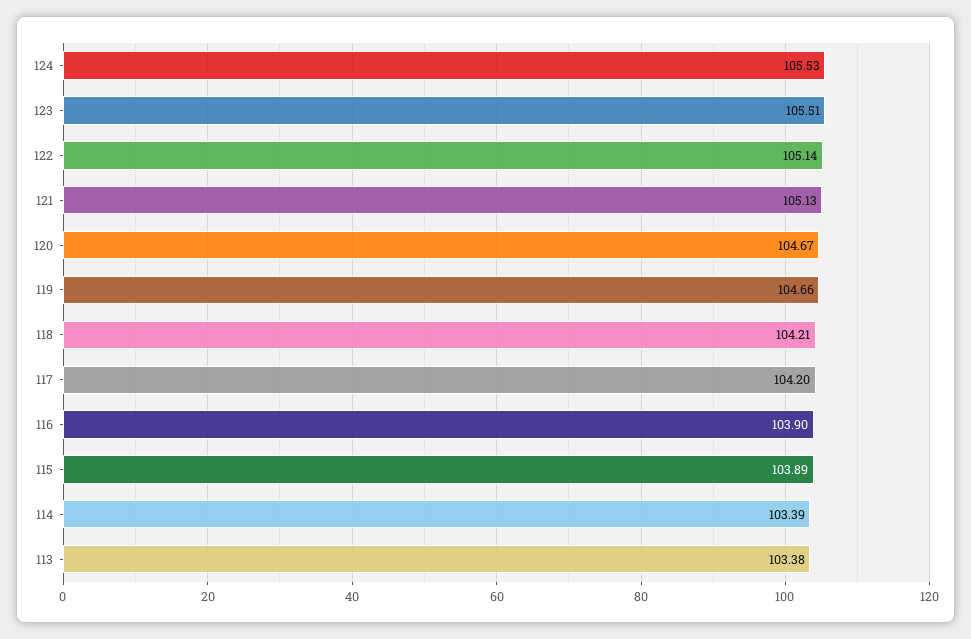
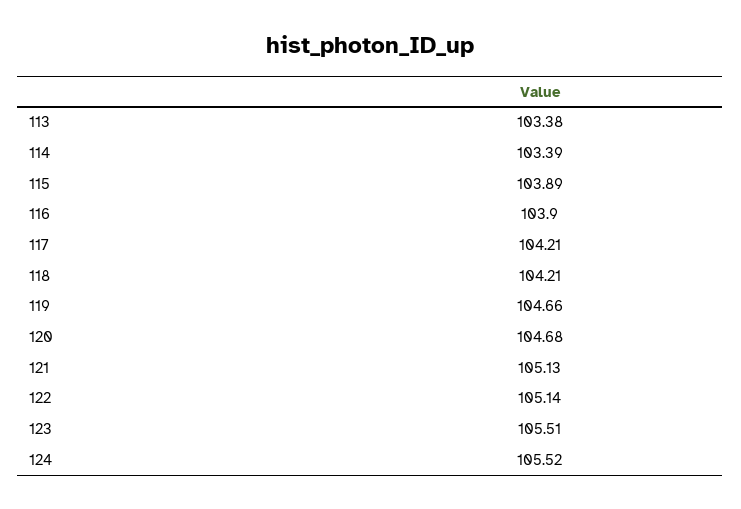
  {
-   "124": 105.53,
+   "124": 105.52,
    "123": 105.51,
    "122": 105.14,
    "121": 105.13,
-   "120": 104.67,
+   "120": 104.68,
    "119": 104.66,
    "118": 104.21,
-   "117": 104.2,
+   "117": 104.21,
    "116": 103.9,
    "115": 103.89,
    "114": 103.39,
    "113": 103.38
  }

